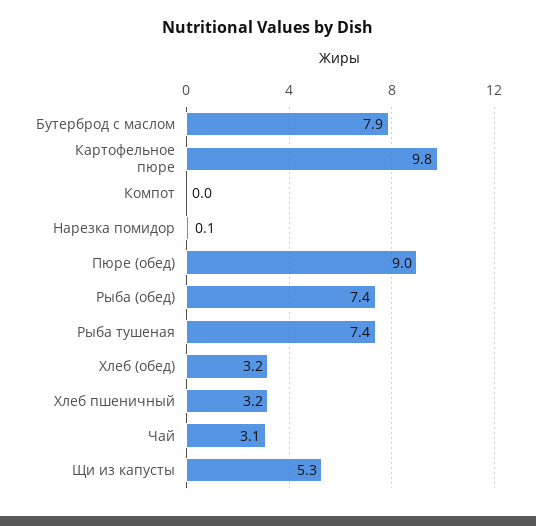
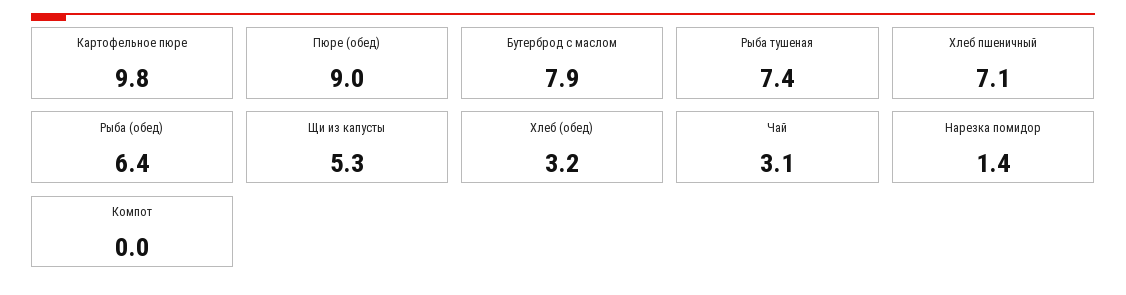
  {
    "Бутерброд с маслом": 7.9,
    "Картофельное пюре": 9.8,
    "Компот": 0,
-   "Нарезка помидор": 0.1,
+   "Нарезка помидор": 1.4,
    "Пюре (обед)": 9,
-   "Рыба (обед)": 7.4,
+   "Рыба (обед)": 6.4,
    "Рыба тушеная": 7.4,
    "Хлеб (обед)": 3.2,
-   "Хлеб пшеничный": 3.2,
+   "Хлеб пшеничный": 7.1,
    "Чай": 3.1,
    "Щи из капусты": 5.3
  }

